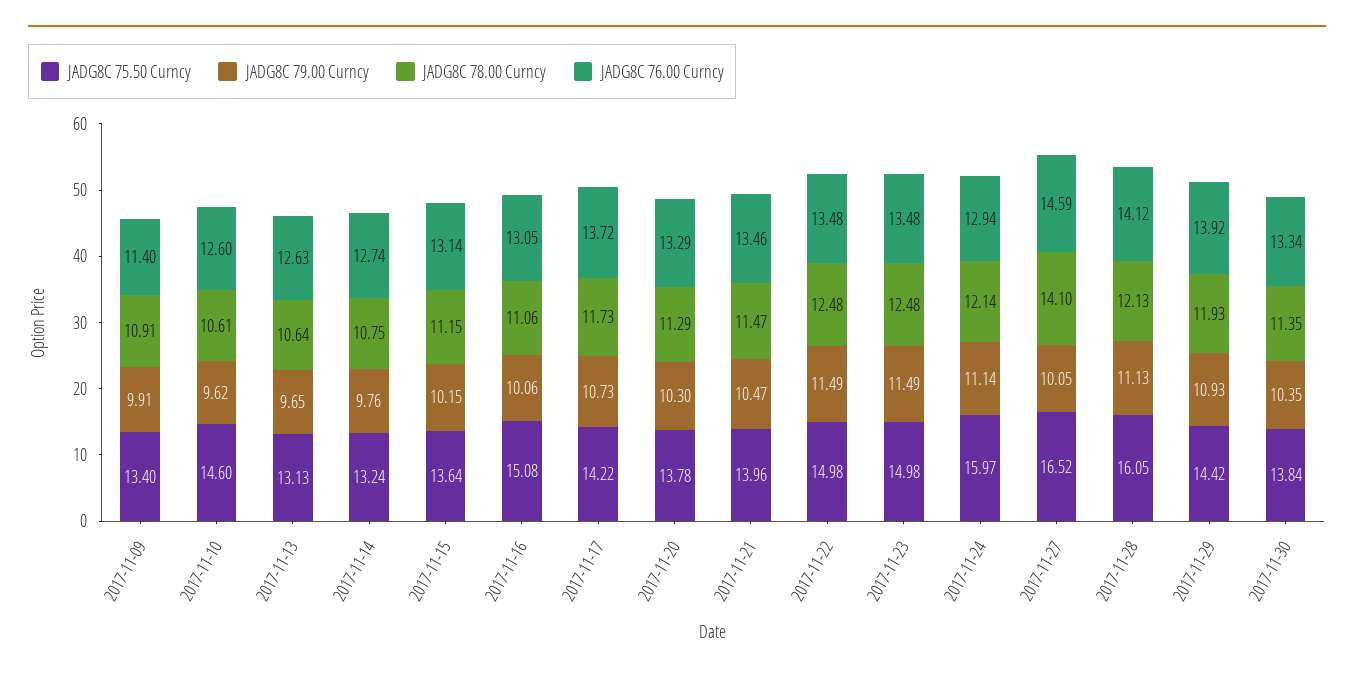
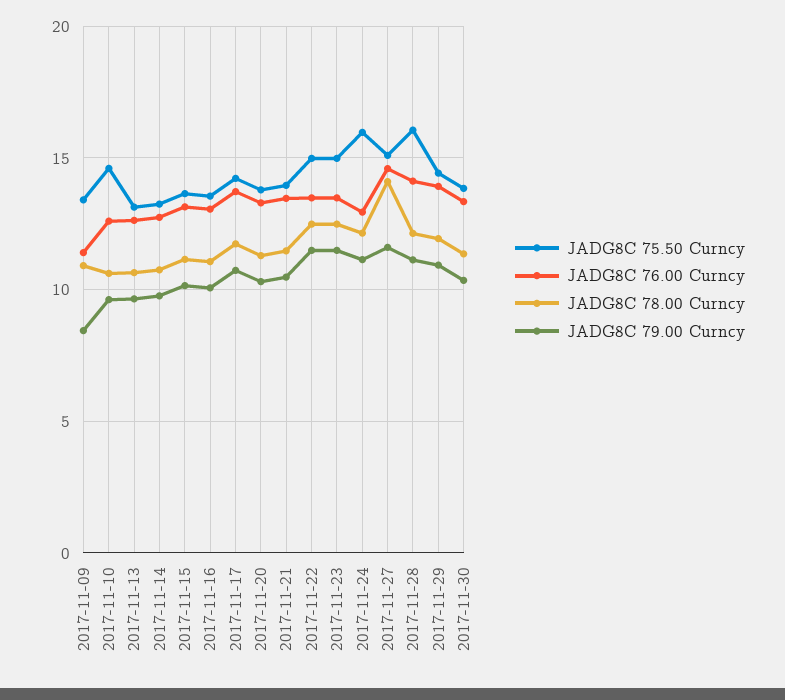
  {
    "JADG8C 75.50 Curncy": {
      "2017-11-09": 13.4,
      "2017-11-10": 14.6,
      "2017-11-13": 13.13,
      "2017-11-14": 13.24,
      "2017-11-15": 13.64,
-     "2017-11-16": 15.08,
+     "2017-11-16": 13.5,
      "2017-11-17": 14.22,
      "2017-11-20": 13.78,
      "2017-11-21": 13.96,
      "2017-11-22": 14.98,
      "2017-11-23": 14.98,
      "2017-11-24": 15.97,
-     "2017-11-27": 16.52,
+     "2017-11-27": 15,
      "2017-11-28": 16.05,
      "2017-11-29": 14.42,
      "2017-11-30": 13.84
    },
    "JADG8C 79.00 Curncy": {
-     "2017-11-09": 9.91,
+     "2017-11-09": 8.5,
      "2017-11-10": 9.62,
      "2017-11-13": 9.65,
      "2017-11-14": 9.76,
      "2017-11-15": 10.15,
      "2017-11-16": 10.06,
      "2017-11-17": 10.73,
      "2017-11-20": 10.3,
      "2017-11-21": 10.47,
      "2017-11-22": 11.49,
      "2017-11-23": 11.49,
      "2017-11-24": 11.14,
-     "2017-11-27": 10.05,
+     "2017-11-27": 11.5,
      "2017-11-28": 11.13,
      "2017-11-29": 10.93,
      "2017-11-30": 10.35
    },
    "JADG8C 78.00 Curncy": {
      "2017-11-09": 10.91,
      "2017-11-10": 10.61,
      "2017-11-13": 10.64,
      "2017-11-14": 10.75,
      "2017-11-15": 11.15,
      "2017-11-16": 11.06,
      "2017-11-17": 11.73,
      "2017-11-20": 11.29,
      "2017-11-21": 11.47,
      "2017-11-22": 12.48,
      "2017-11-23": 12.48,
      "2017-11-24": 12.14,
      "2017-11-27": 14.1,
      "2017-11-28": 12.13,
      "2017-11-29": 11.93,
      "2017-11-30": 11.35
    },
    "JADG8C 76.00 Curncy": {
      "2017-11-09": 11.4,
      "2017-11-10": 12.6,
      "2017-11-13": 12.63,
      "2017-11-14": 12.74,
      "2017-11-15": 13.14,
      "2017-11-16": 13.05,
      "2017-11-17": 13.72,
      "2017-11-20": 13.29,
      "2017-11-21": 13.46,
      "2017-11-22": 13.48,
      "2017-11-23": 13.48,
      "2017-11-24": 12.94,
      "2017-11-27": 14.59,
      "2017-11-28": 14.12,
      "2017-11-29": 13.92,
      "2017-11-30": 13.34
    }
  }

